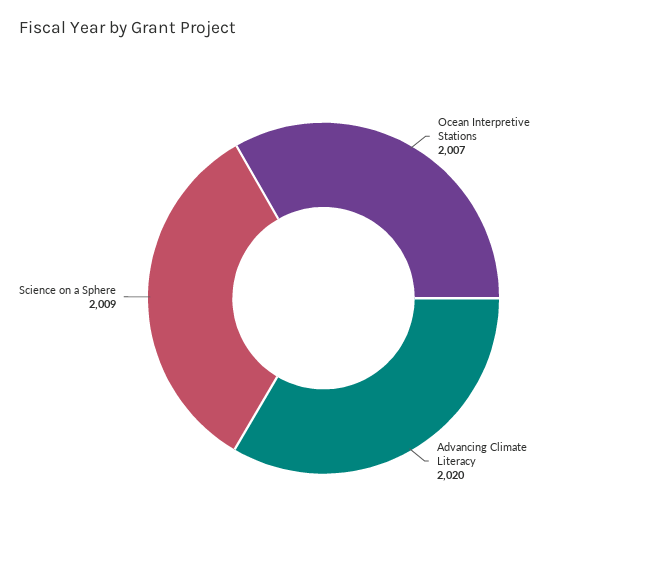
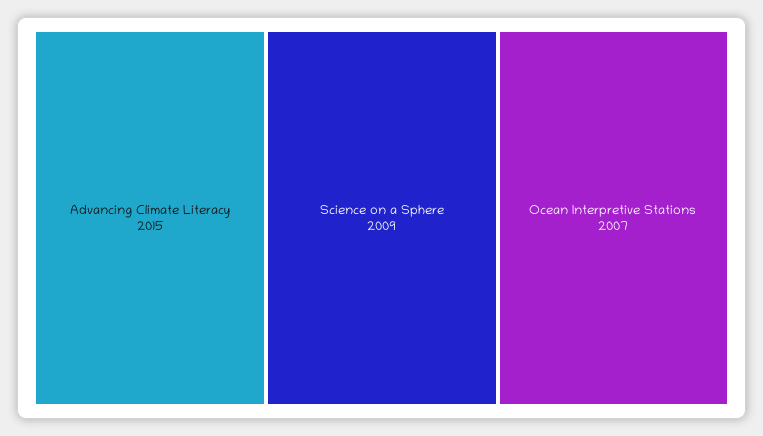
  {
    "Ocean Interpretive Stations": 2007,
-   "Advancing Climate Literacy": 2020,
+   "Advancing Climate Literacy": 2015,
    "Science on a Sphere": 2009
  }

